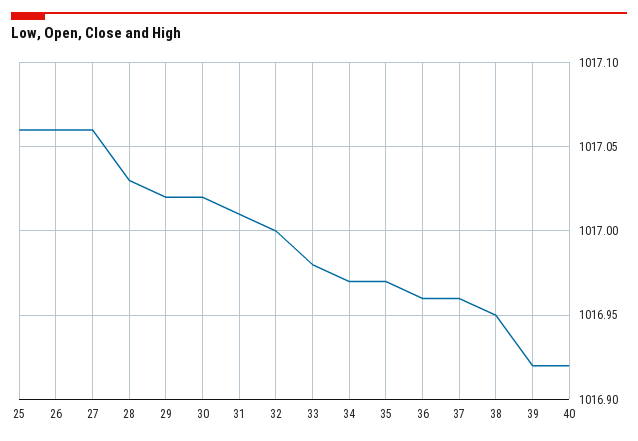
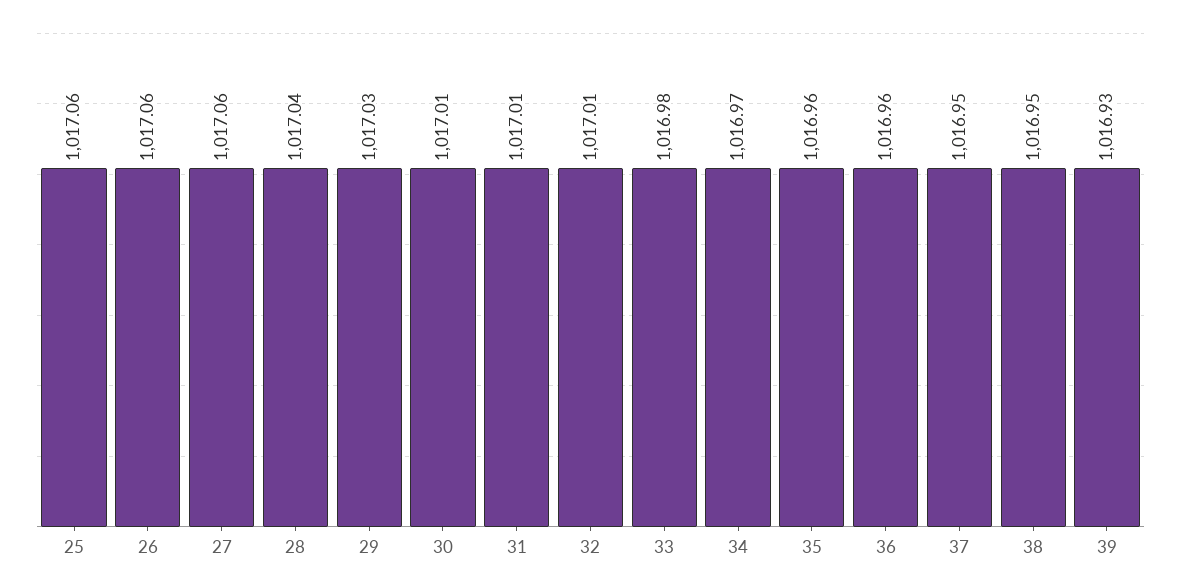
  {
    "25": 1017.06,
    "26": 1017.06,
    "27": 1017.06,
-   "28": 1017.03,
+   "28": 1017.04,
-   "29": 1017.02,
+   "29": 1017.03,
-   "30": 1017.02,
+   "30": 1017.01,
    "31": 1017.01,
-   "32": 1017,
+   "32": 1017.01,
    "33": 1016.98,
    "34": 1016.97,
-   "35": 1016.97,
+   "35": 1016.96,
    "36": 1016.96,
-   "37": 1016.96,
+   "37": 1016.95,
    "38": 1016.95,
-   "39": 1016.92,
+   "39": 1016.93
-   "40": 1016.92
  }

